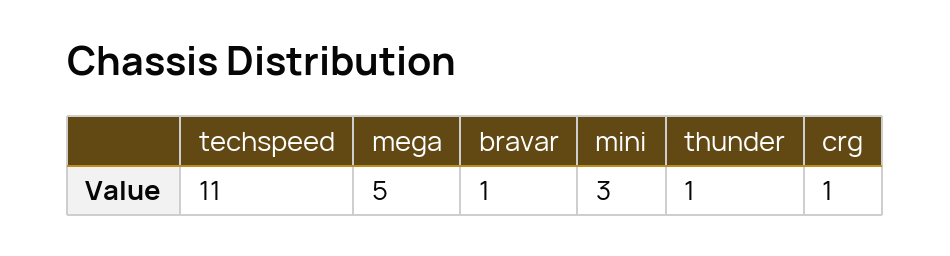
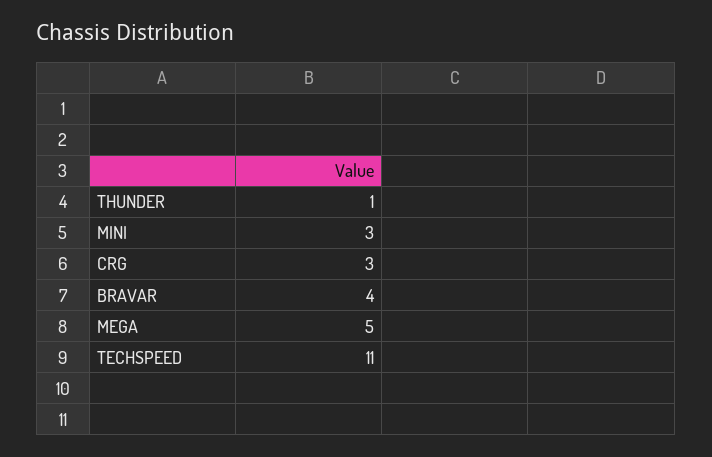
  {
    "techspeed": 11,
    "mega": 5,
-   "bravar": 1,
+   "bravar": 4,
    "mini": 3,
    "thunder": 1,
-   "crg": 1
+   "crg": 3
  }

